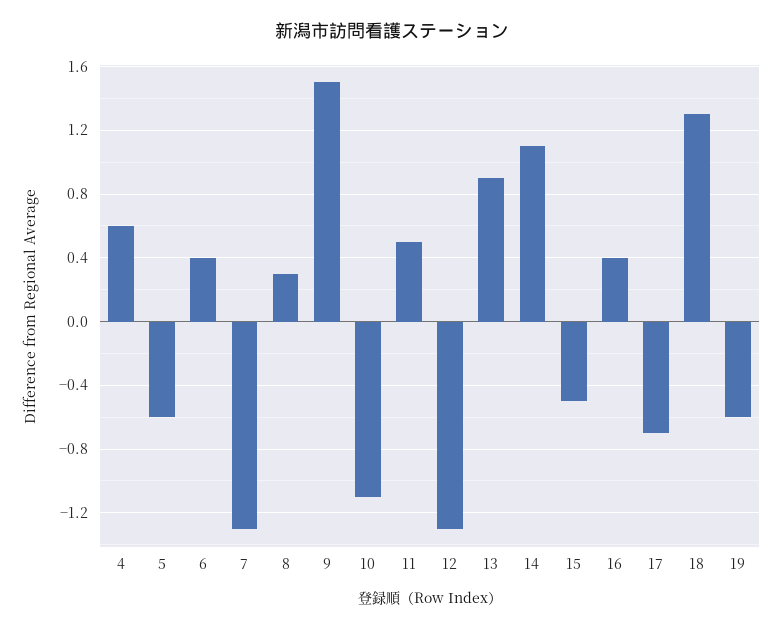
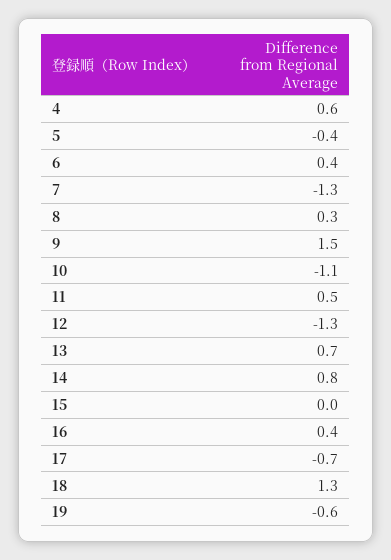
  {
    "4": 0.6,
-   "5": -0.6,
+   "5": -0.4,
    "6": 0.4,
    "7": -1.3,
    "8": 0.3,
    "9": 1.5,
    "10": -1.1,
    "11": 0.5,
    "12": -1.3,
-   "13": 0.9,
+   "13": 0.7,
-   "14": 1.1,
+   "14": 0.8,
-   "15": -0.5,
+   "15": 0,
    "16": 0.4,
    "17": -0.7,
    "18": 1.3,
    "19": -0.6
  }

